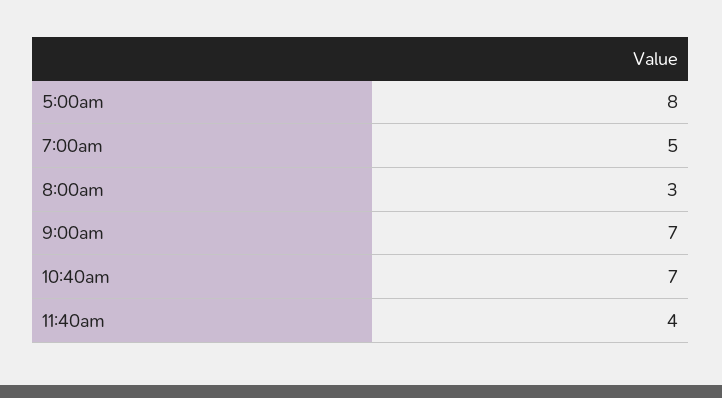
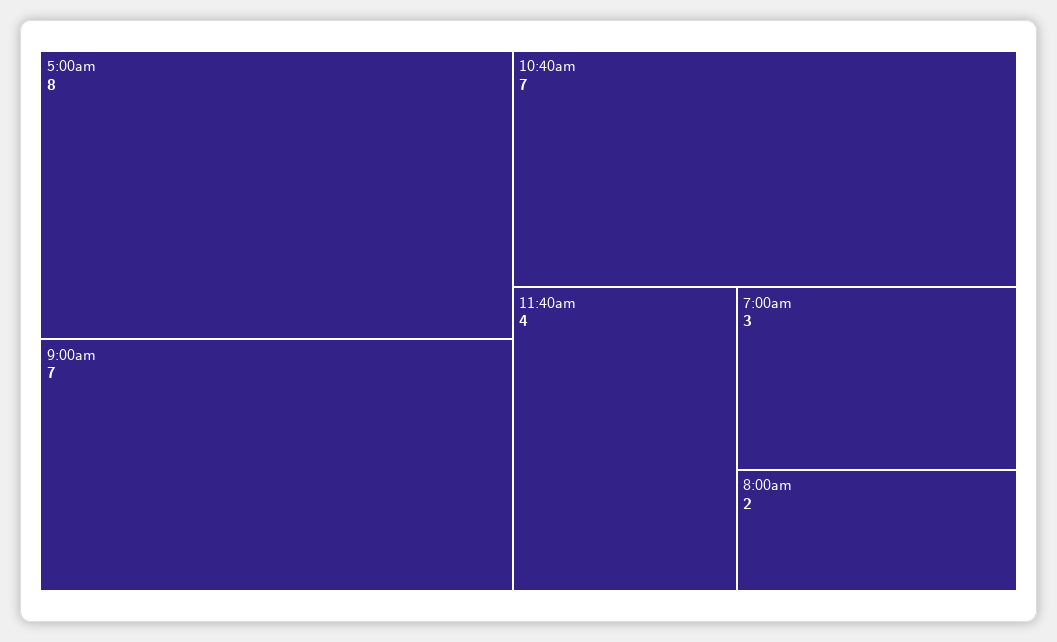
  {
    "5:00am": 8,
-   "7:00am": 5,
+   "7:00am": 3,
-   "8:00am": 3,
+   "8:00am": 2,
    "9:00am": 7,
    "10:40am": 7,
    "11:40am": 4
  }

